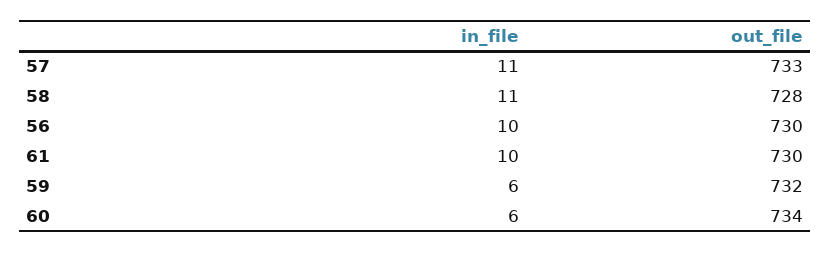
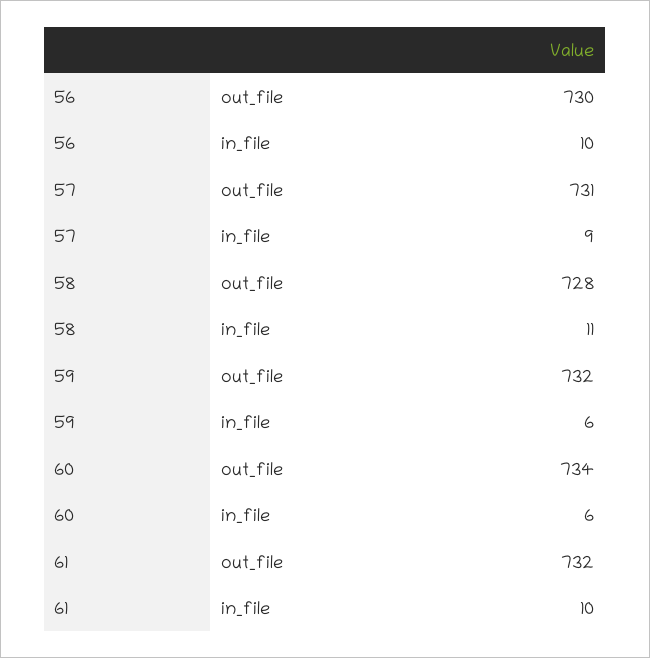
  {
    "in_file": {
-     "57": 11,
+     "57": 9,
      "58": 11,
      "56": 10,
      "61": 10,
      "59": 6,
      "60": 6
    },
    "out_file": {
-     "57": 733,
+     "57": 731,
      "58": 728,
      "56": 730,
-     "61": 730,
+     "61": 732,
      "59": 732,
      "60": 734
    }
  }

